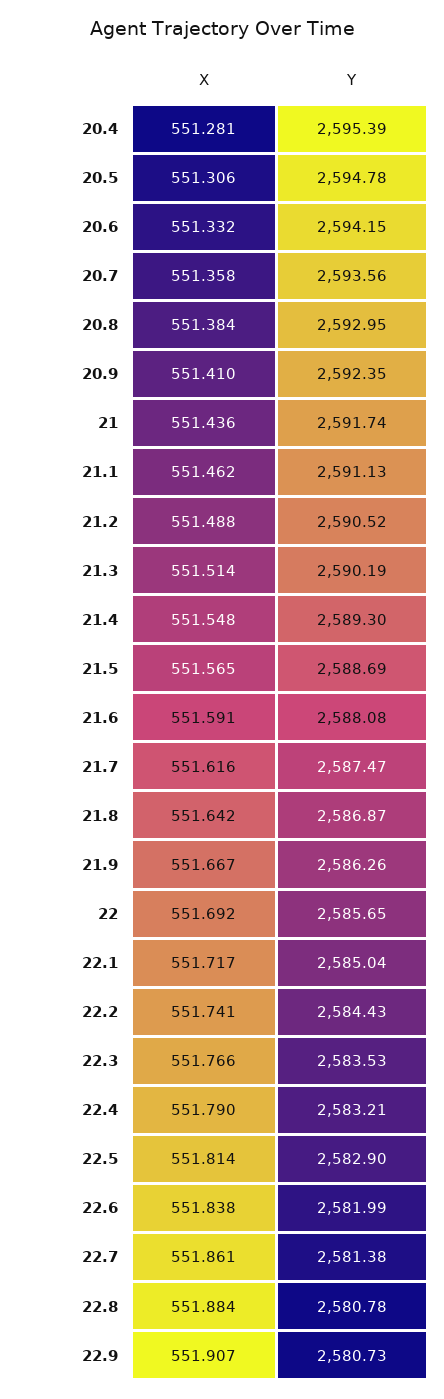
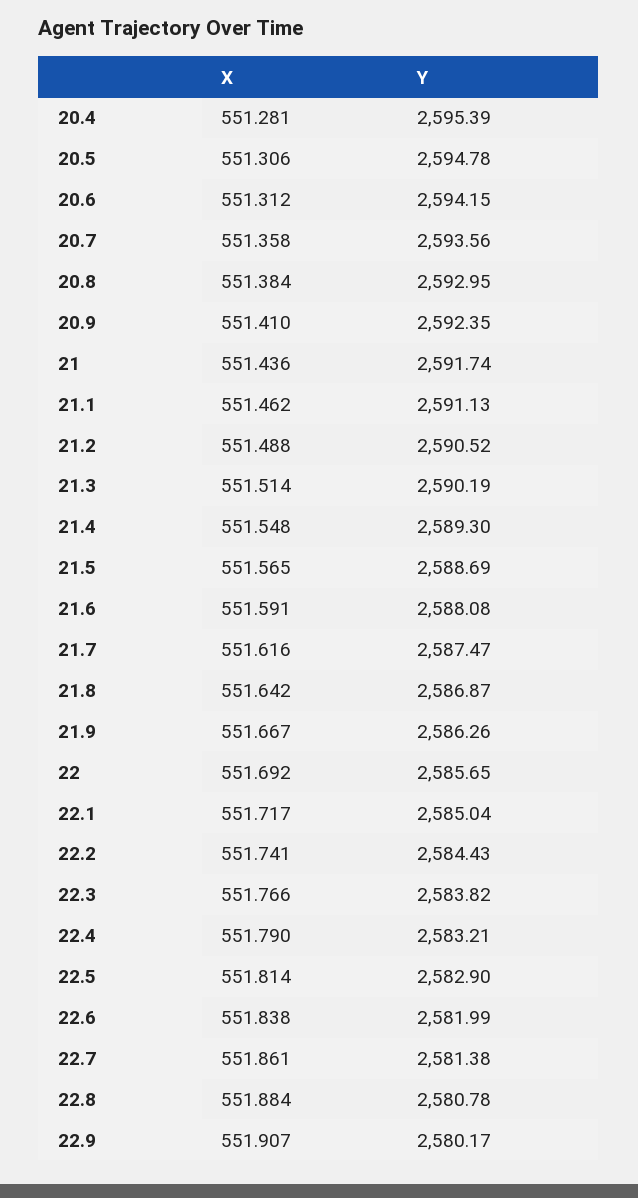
  {
    "X": {
      "20.4": 551.281,
      "20.5": 551.306,
-     "20.6": 551.332,
+     "20.6": 551.312,
      "20.7": 551.358,
      "20.8": 551.384,
      "20.9": 551.41,
      "21": 551.436,
      "21.1": 551.462,
      "21.2": 551.488,
      "21.3": 551.514,
      "21.4": 551.548,
      "21.5": 551.565,
      "21.6": 551.591,
      "21.7": 551.616,
      "21.8": 551.642,
      "21.9": 551.667,
      "22": 551.692,
      "22.1": 551.717,
      "22.2": 551.741,
      "22.3": 551.766,
      "22.4": 551.79,
      "22.5": 551.814,
      "22.6": 551.838,
      "22.7": 551.861,
      "22.8": 551.884,
      "22.9": 551.907
    },
    "Y": {
      "20.4": 2595.39,
      "20.5": 2594.78,
      "20.6": 2594.15,
      "20.7": 2593.56,
      "20.8": 2592.95,
      "20.9": 2592.35,
      "21": 2591.74,
      "21.1": 2591.13,
      "21.2": 2590.52,
      "21.3": 2590.19,
      "21.4": 2589.3,
      "21.5": 2588.69,
      "21.6": 2588.08,
      "21.7": 2587.47,
      "21.8": 2586.87,
      "21.9": 2586.26,
      "22": 2585.65,
      "22.1": 2585.04,
      "22.2": 2584.43,
-     "22.3": 2583.53,
+     "22.3": 2583.82,
      "22.4": 2583.21,
      "22.5": 2582.9,
      "22.6": 2581.99,
      "22.7": 2581.38,
      "22.8": 2580.78,
-     "22.9": 2580.73
+     "22.9": 2580.17
    }
  }

